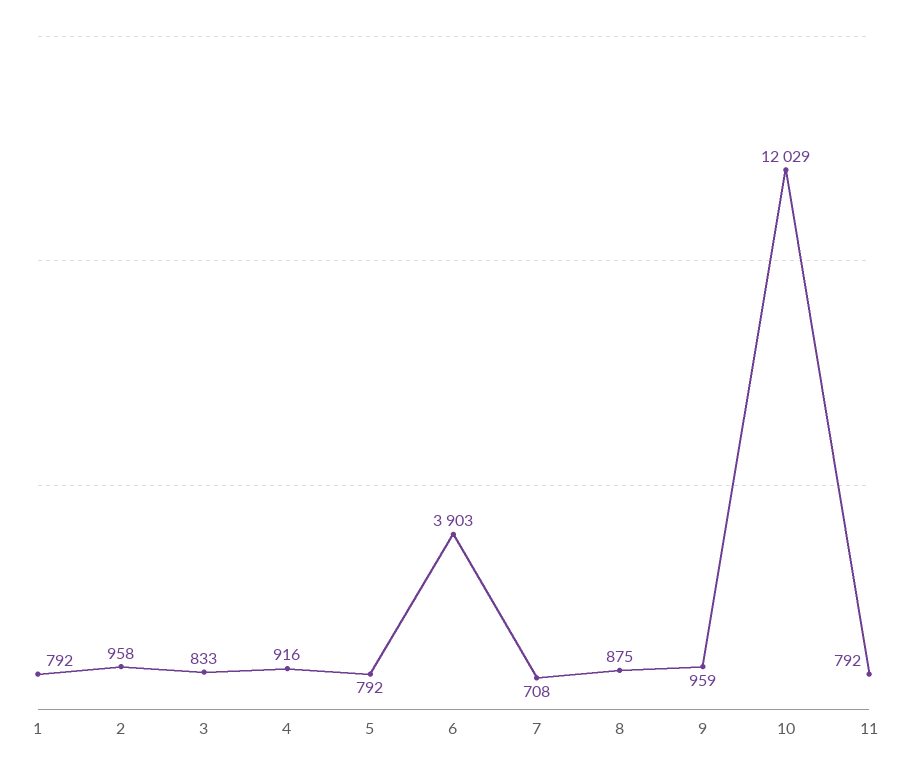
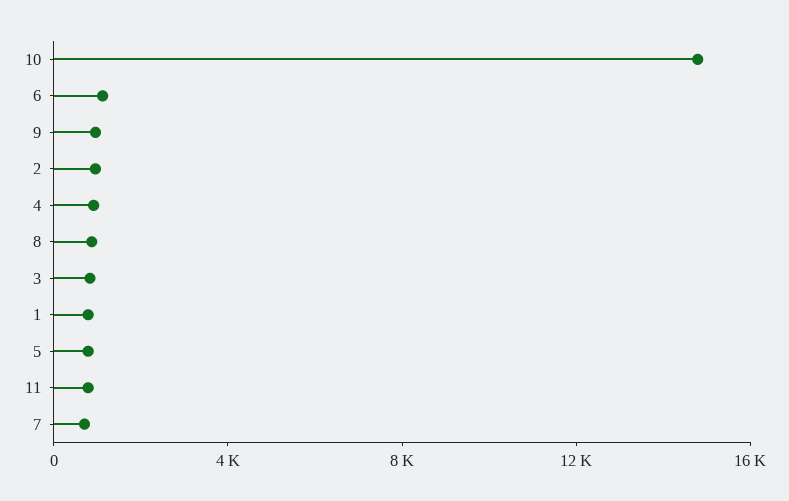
  {
    "1": 792,
    "2": 958,
    "3": 833,
    "4": 916,
    "5": 792,
-   "6": 3903,
+   "6": 1000,
    "7": 708,
    "8": 875,
    "9": 959,
-   "10": 12029,
+   "10": 15000,
    "11": 792
  }

